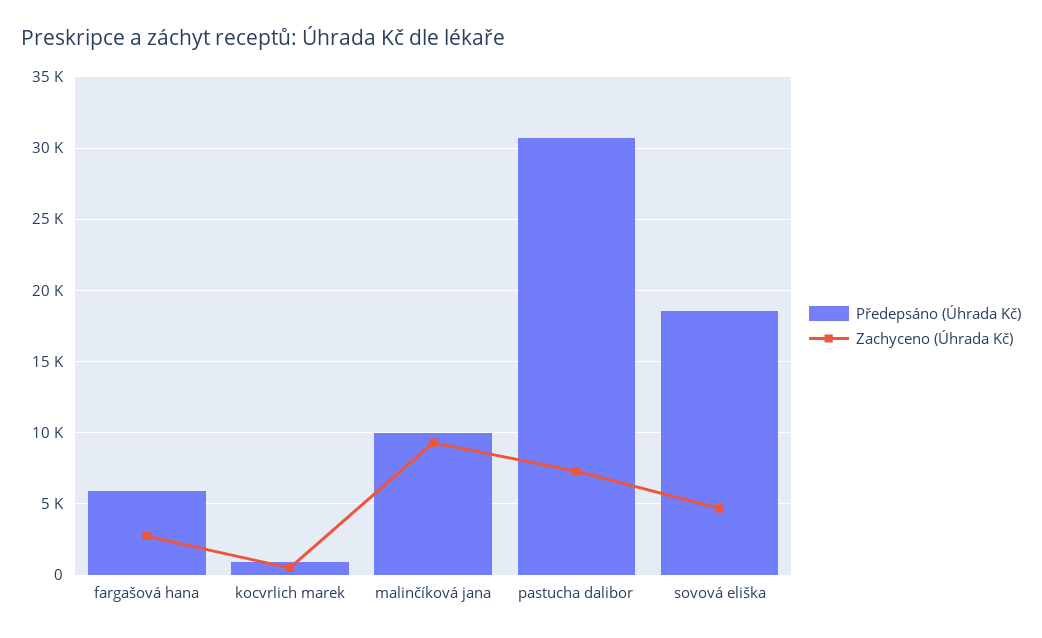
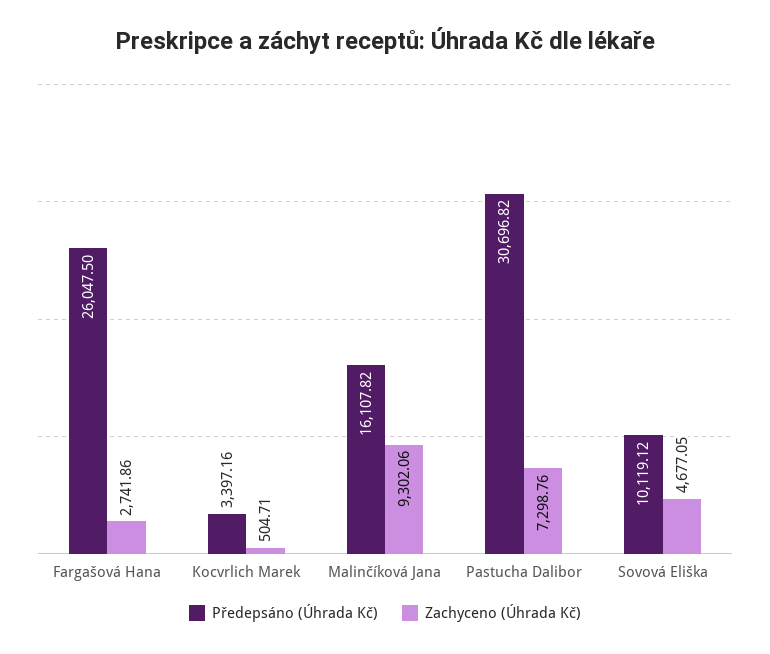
  {
    "Předepsáno (Úhrada Kč)": {
-     "fargašová hana": 6000,
+     "fargašová hana": 26047.5,
-     "kocvrlich marek": 1000,
+     "kocvrlich marek": 3397.16,
-     "malinčíková jana": 10000,
+     "malinčíková jana": 16107.82,
      "pastucha dalibor": 30696.82,
-     "sovová eliška": 18500
+     "sovová eliška": 10119.12
    },
    "Zachyceno (Úhrada Kč)": {
      "fargašová hana": 2741.86,
      "kocvrlich marek": 504.71,
      "malinčíková jana": 9302.06,
      "pastucha dalibor": 7298.76,
      "sovová eliška": 4677.05
    }
  }

